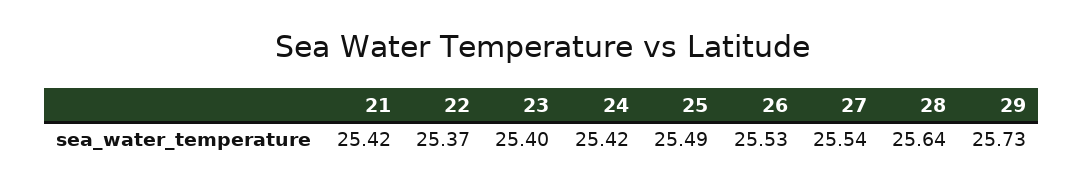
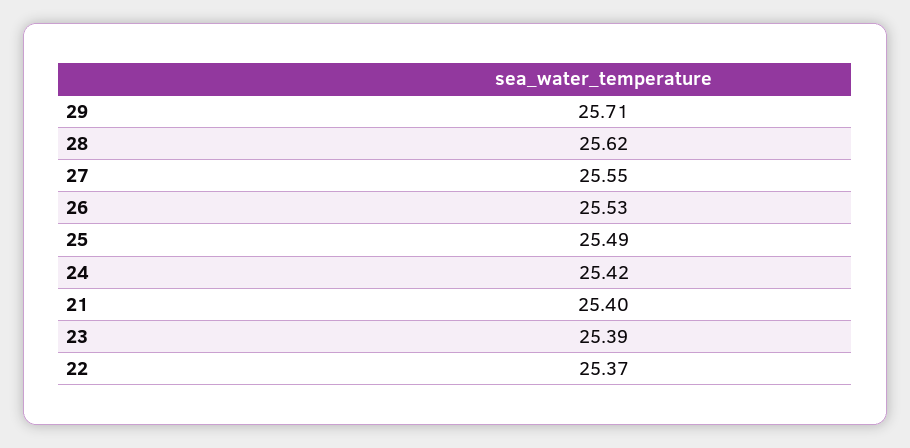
  {
-   "21": 25.42,
+   "21": 25.4,
    "22": 25.37,
-   "23": 25.4,
+   "23": 25.39,
    "24": 25.42,
    "25": 25.49,
    "26": 25.53,
-   "27": 25.54,
+   "27": 25.55,
-   "28": 25.64,
+   "28": 25.62,
-   "29": 25.73
+   "29": 25.71
  }

